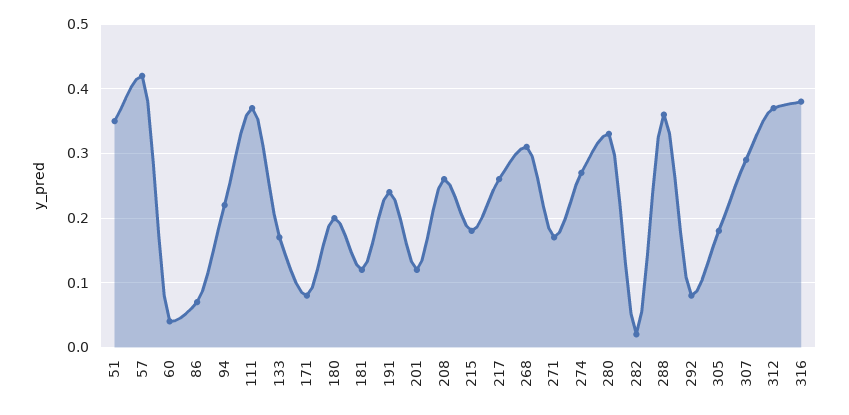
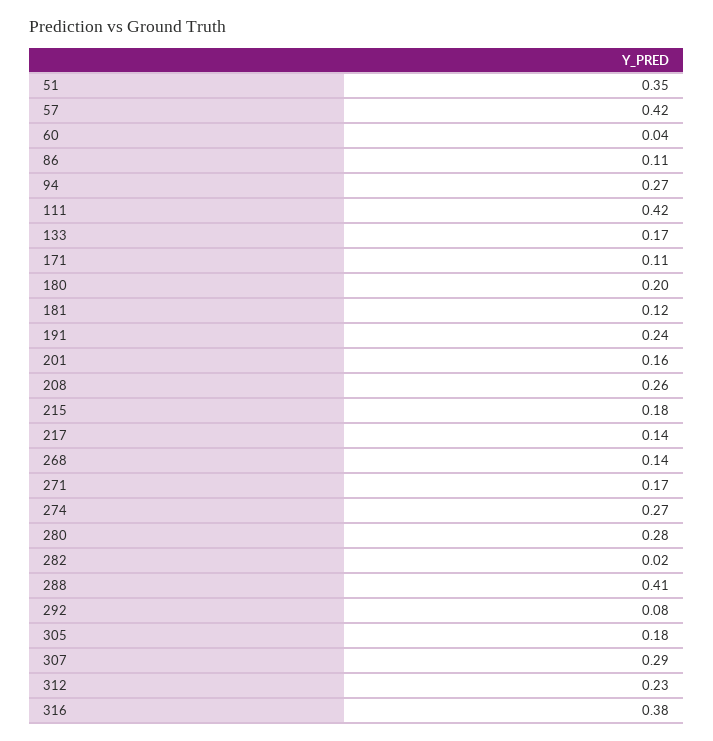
  {
    "51": 0.35,
    "57": 0.42,
    "60": 0.04,
-   "86": 0.07,
+   "86": 0.11,
-   "94": 0.22,
+   "94": 0.27,
-   "111": 0.37,
+   "111": 0.42,
    "133": 0.17,
-   "171": 0.08,
+   "171": 0.11,
    "180": 0.2,
    "181": 0.12,
    "191": 0.24,
-   "201": 0.12,
+   "201": 0.16,
    "208": 0.26,
    "215": 0.18,
-   "217": 0.26,
+   "217": 0.14,
-   "268": 0.31,
+   "268": 0.14,
    "271": 0.17,
    "274": 0.27,
-   "280": 0.33,
+   "280": 0.28,
    "282": 0.02,
-   "288": 0.36,
+   "288": 0.41,
    "292": 0.08,
    "305": 0.18,
    "307": 0.29,
-   "312": 0.37,
+   "312": 0.23,
    "316": 0.38
  }

